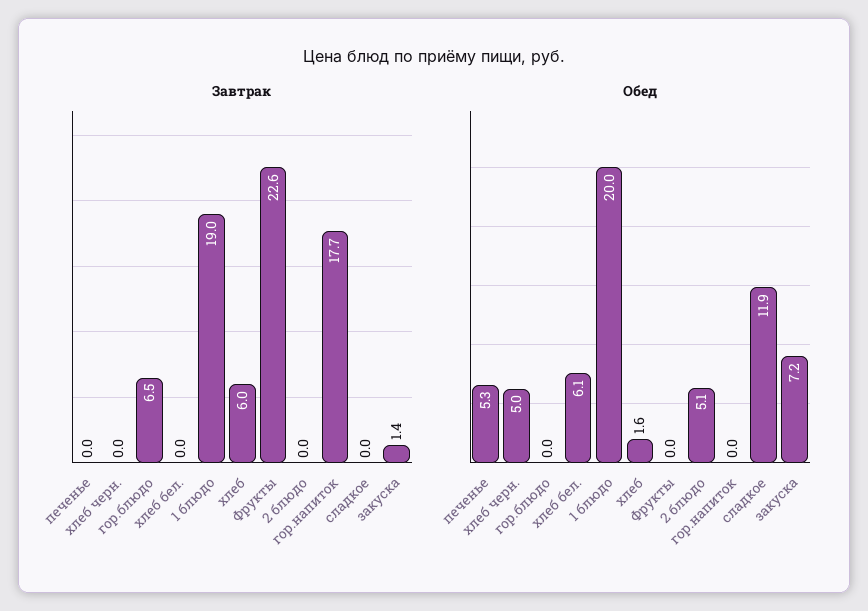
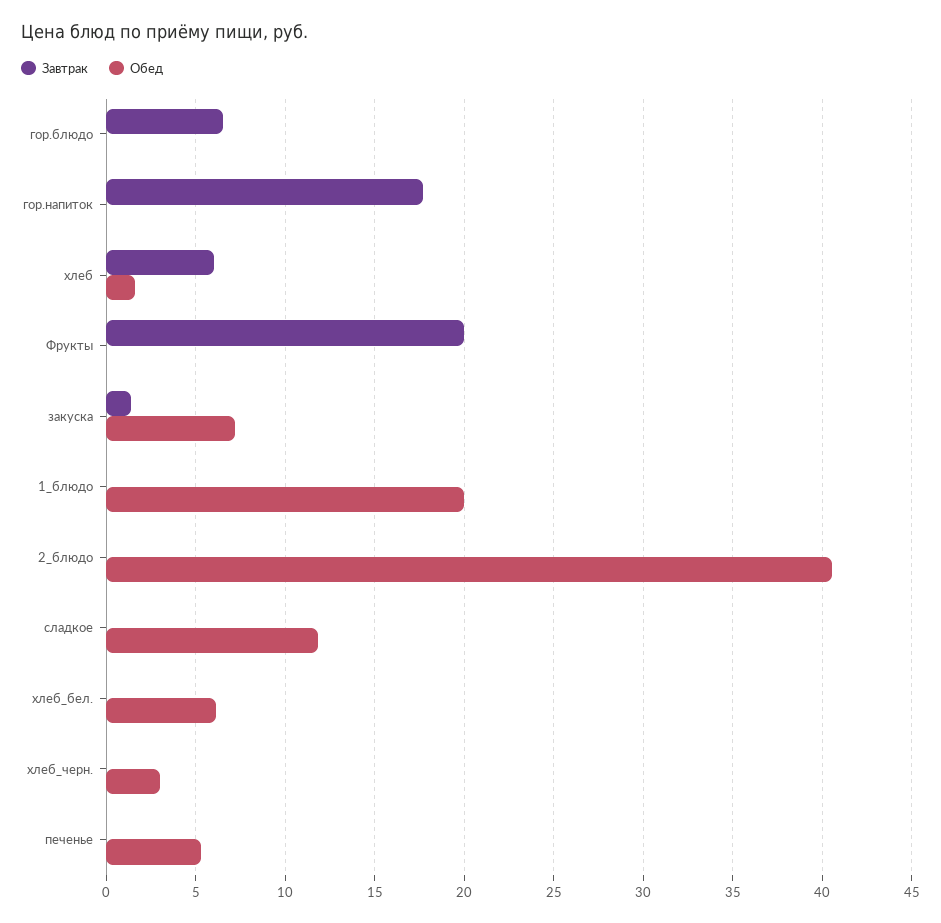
  {
    "Завтрак": {
      "печенье": 0,
      "хлеб черн.": 0,
      "гор.блюдо": 6.5,
      "хлеб бел.": 0,
-     "1 блюдо": 19,
+     "1 блюдо": 0,
      "хлеб": 6,
-     "Фрукты": 22.6,
+     "Фрукты": 20,
      "2 блюдо": 0,
      "гор.напиток": 17.7,
      "сладкое": 0,
      "закуска": 1.4
    },
    "Обед": {
      "печенье": 5.3,
-     "хлеб черн.": 5,
+     "хлеб черн.": 3,
      "гор.блюдо": 0,
      "хлеб бел.": 6.1,
      "1 блюдо": 20,
      "хлеб": 1.6,
      "Фрукты": 0,
-     "2 блюдо": 5.1,
+     "2 блюдо": 40.5,
      "гор.напиток": 0,
      "сладкое": 11.9,
      "закуска": 7.2
    }
  }

